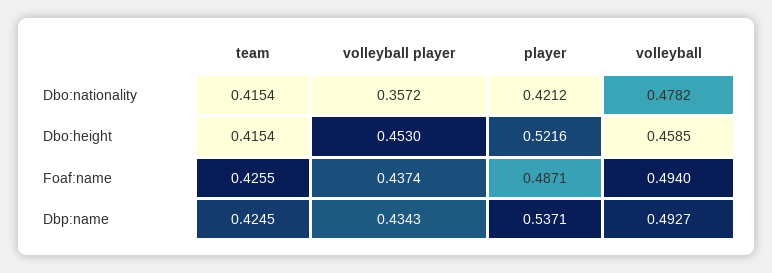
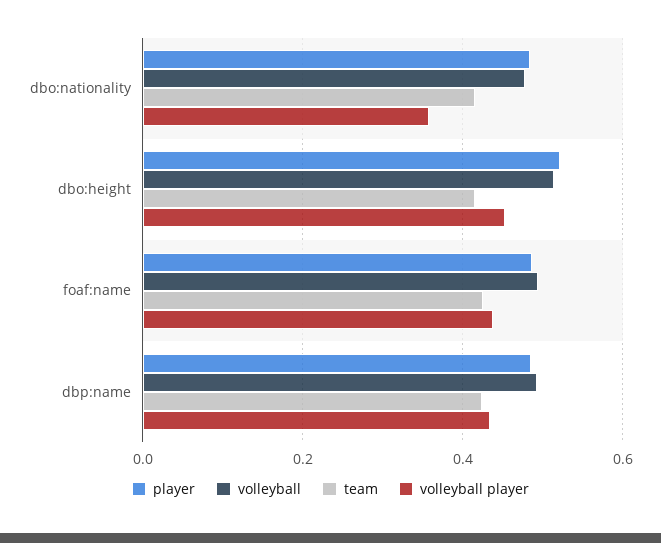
  {
    "team": {
      "Dbo:nationality": 0.4154,
      "Dbo:height": 0.4154,
      "Foaf:name": 0.4255,
      "Dbp:name": 0.4245
    },
    "volleyball player": {
      "Dbo:nationality": 0.3572,
      "Dbo:height": 0.453,
      "Foaf:name": 0.4374,
      "Dbp:name": 0.4343
    },
    "player": {
-     "Dbo:nationality": 0.4212,
+     "Dbo:nationality": 0.48,
      "Dbo:height": 0.5216,
      "Foaf:name": 0.4871,
-     "Dbp:name": 0.5371
+     "Dbp:name": 0.48
    },
    "volleyball": {
      "Dbo:nationality": 0.4782,
-     "Dbo:height": 0.4585,
+     "Dbo:height": 0.52,
      "Foaf:name": 0.494,
      "Dbp:name": 0.4927
    }
  }

